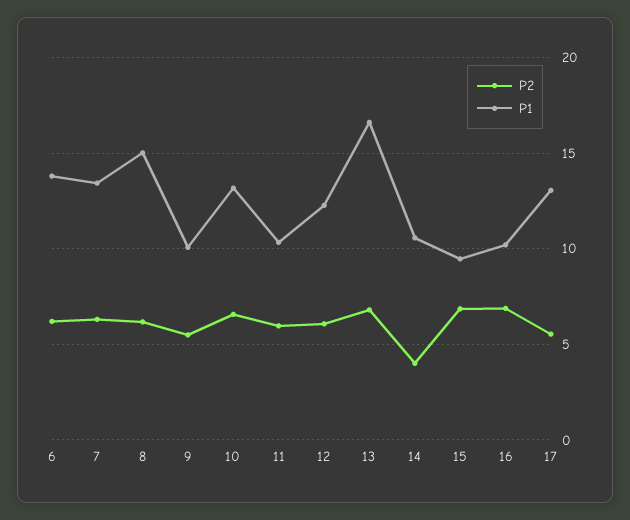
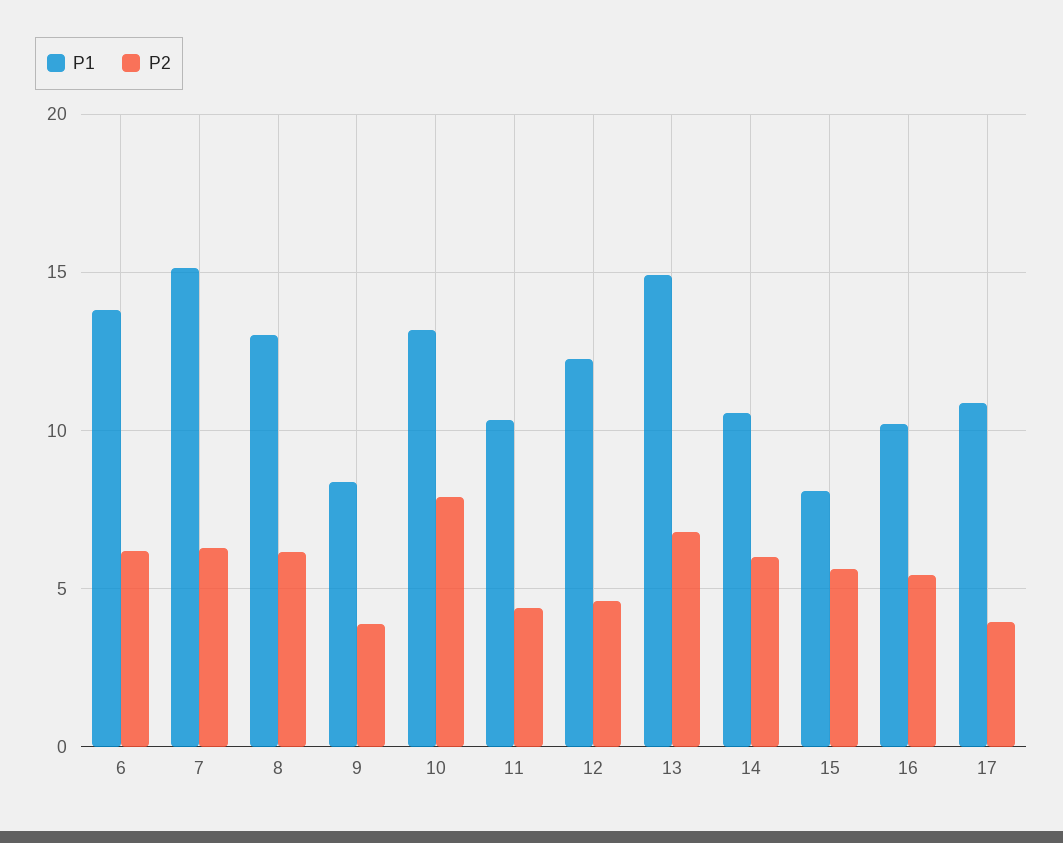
  {
    "P2": {
      "6": 6,
      "7": 6.5,
      "8": 6,
-     "9": 5.5,
+     "9": 4,
-     "10": 6.5,
+     "10": 8,
-     "11": 6,
+     "11": 4.5,
-     "12": 6,
+     "12": 4.5,
      "13": 7,
-     "14": 4,
+     "14": 6,
-     "15": 7,
+     "15": 5.5,
-     "16": 7,
+     "16": 5.5,
-     "17": 5.5
+     "17": 4
    },
    "P1": {
      "6": 14,
-     "7": 13.5,
+     "7": 15,
-     "8": 15,
+     "8": 13,
-     "9": 10,
+     "9": 8.5,
      "10": 13,
      "11": 10.5,
      "12": 12.5,
-     "13": 16.5,
+     "13": 15,
      "14": 10.5,
-     "15": 9.5,
+     "15": 8,
      "16": 10,
-     "17": 13
+     "17": 11
    }
  }

